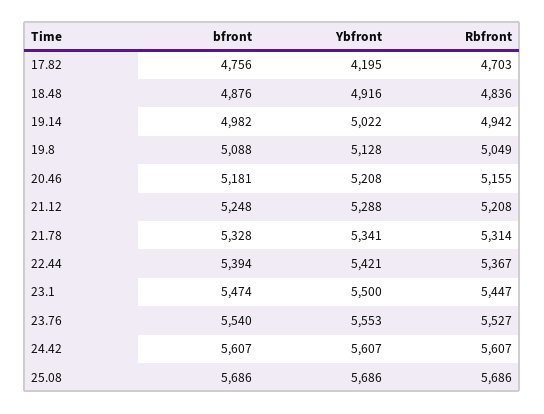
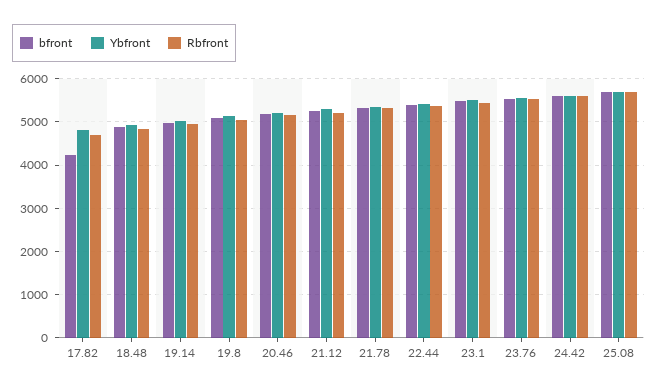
  {
    "bfront": {
-     "17.82": 4756,
+     "17.82": 4200,
      "18.48": 4876,
      "19.14": 4982,
      "19.8": 5088,
      "20.46": 5181,
      "21.12": 5248,
      "21.78": 5328,
      "22.44": 5394,
      "23.1": 5474,
      "23.76": 5540,
      "24.42": 5607,
      "25.08": 5686
    },
    "Ybfront": {
-     "17.82": 4195,
+     "17.82": 4800,
      "18.48": 4916,
      "19.14": 5022,
      "19.8": 5128,
      "20.46": 5208,
      "21.12": 5288,
      "21.78": 5341,
      "22.44": 5421,
      "23.1": 5500,
      "23.76": 5553,
      "24.42": 5607,
      "25.08": 5686
    },
    "Rbfront": {
      "17.82": 4703,
      "18.48": 4836,
      "19.14": 4942,
      "19.8": 5049,
      "20.46": 5155,
      "21.12": 5208,
      "21.78": 5314,
      "22.44": 5367,
      "23.1": 5447,
      "23.76": 5527,
      "24.42": 5607,
      "25.08": 5686
    }
  }

